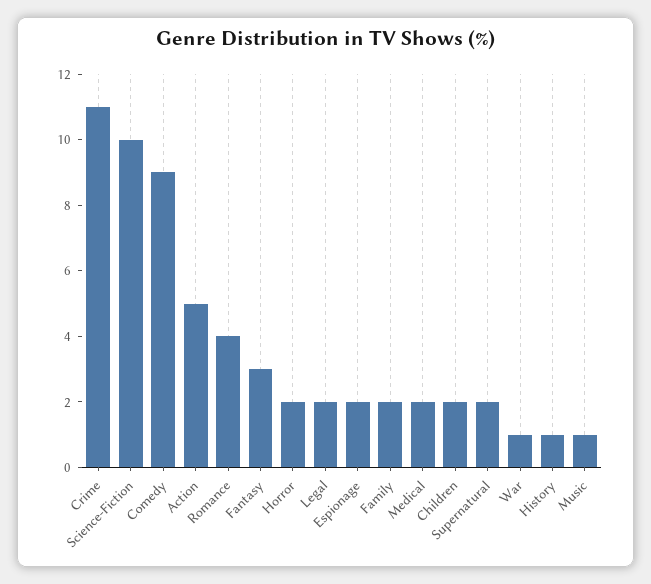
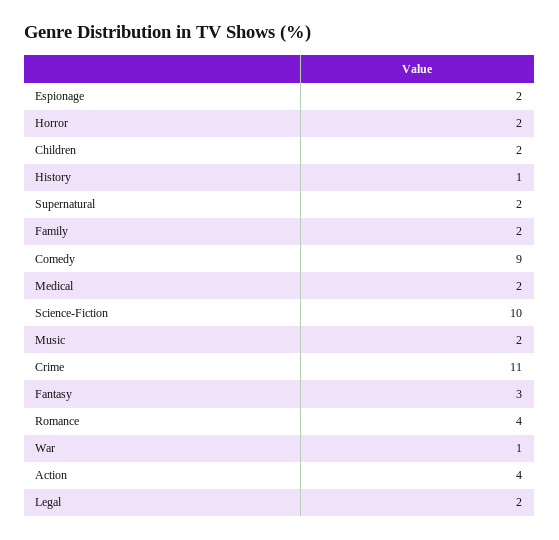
  {
    "Crime": 11,
    "Science-Fiction": 10,
    "Comedy": 9,
-   "Action": 5,
+   "Action": 4,
    "Romance": 4,
    "Fantasy": 3,
    "Horror": 2,
    "Legal": 2,
    "Espionage": 2,
    "Family": 2,
    "Medical": 2,
    "Children": 2,
    "Supernatural": 2,
    "War": 1,
    "History": 1,
-   "Music": 1
+   "Music": 2
  }

